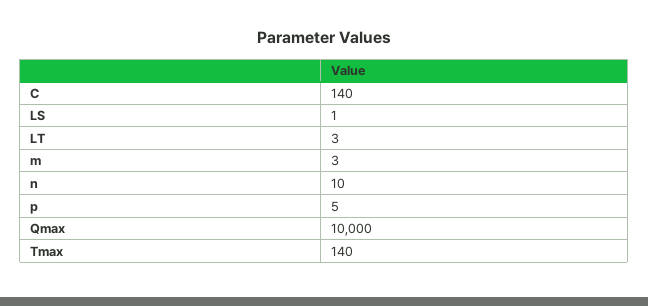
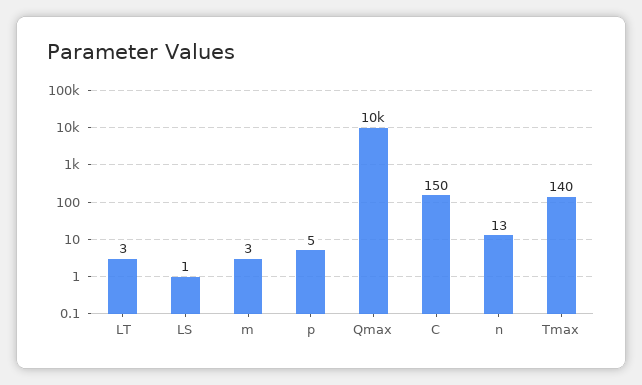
  {
-   "C": 140,
+   "C": 150,
    "LS": 1,
    "LT": 3,
    "m": 3,
-   "n": 10,
+   "n": 13,
    "p": 5,
    "Qmax": 10000,
    "Tmax": 140
  }

